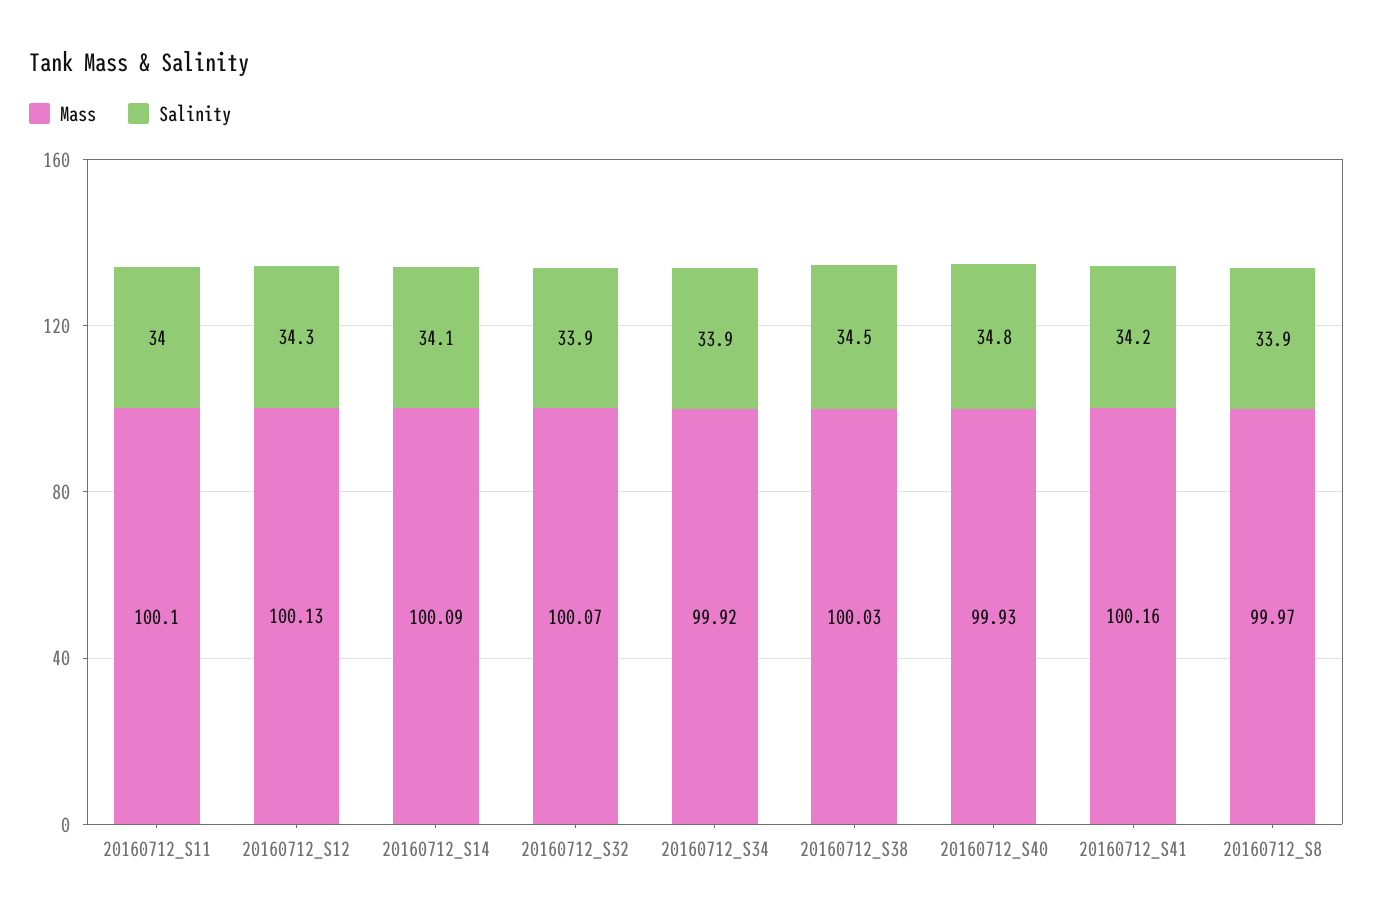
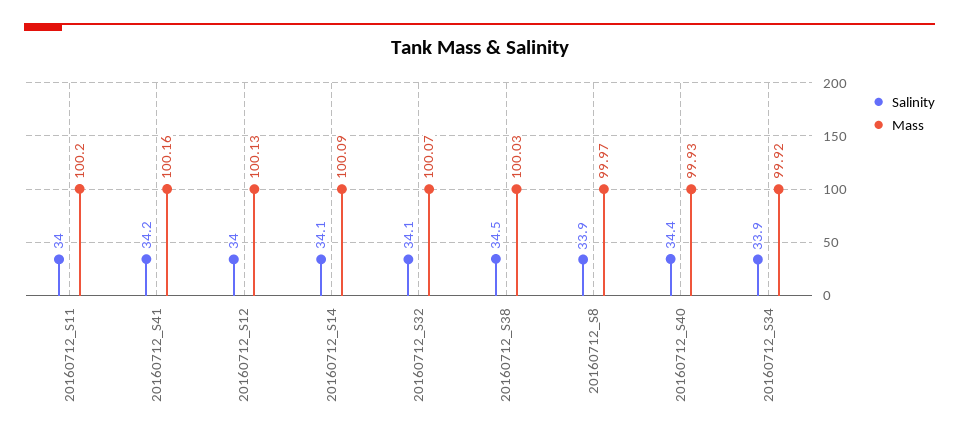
  {
    "Mass": {
-     "20160712_S11": 100.1,
+     "20160712_S11": 100.2,
      "20160712_S12": 100.13,
      "20160712_S14": 100.09,
      "20160712_S32": 100.07,
      "20160712_S34": 99.92,
      "20160712_S38": 100.03,
      "20160712_S40": 99.93,
      "20160712_S41": 100.16,
      "20160712_S8": 99.97
    },
    "Salinity": {
      "20160712_S11": 34,
-     "20160712_S12": 34.3,
+     "20160712_S12": 34,
      "20160712_S14": 34.1,
-     "20160712_S32": 33.9,
+     "20160712_S32": 34.1,
      "20160712_S34": 33.9,
      "20160712_S38": 34.5,
-     "20160712_S40": 34.8,
+     "20160712_S40": 34.4,
      "20160712_S41": 34.2,
      "20160712_S8": 33.9
    }
  }

